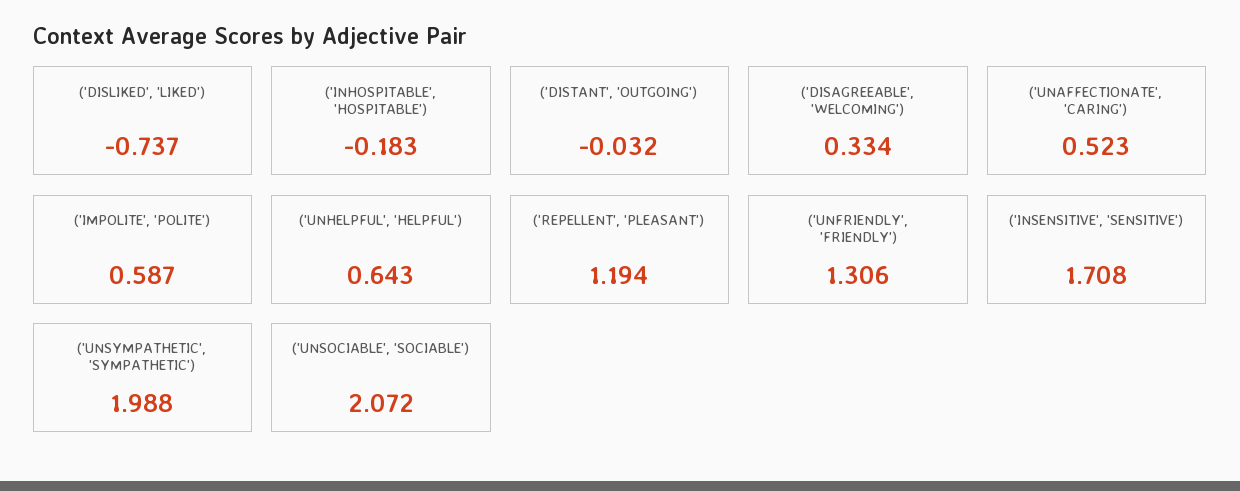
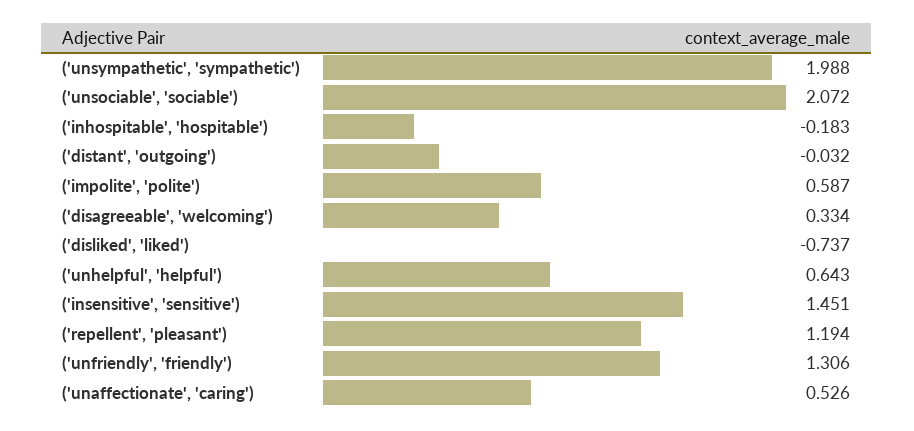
  {
    "('DISLIKED', 'LIKED')": -0.737,
    "('INHOSPITABLE', 'HOSPITABLE')": -0.183,
    "('DISTANT', 'OUTGOING')": -0.032,
    "('DISAGREEABLE', 'WELCOMING')": 0.334,
-   "('UNAFFECTIONATE', 'CARING')": 0.523,
+   "('UNAFFECTIONATE', 'CARING')": 0.526,
    "('IMPOLITE', 'POLITE')": 0.587,
    "('UNHELPFUL', 'HELPFUL')": 0.643,
    "('REPELLENT', 'PLEASANT')": 1.194,
    "('UNFRIENDLY', 'FRIENDLY')": 1.306,
-   "('INSENSITIVE', 'SENSITIVE')": 1.708,
+   "('INSENSITIVE', 'SENSITIVE')": 1.451,
    "('UNSYMPATHETIC', 'SYMPATHETIC')": 1.988,
    "('UNSOCIABLE', 'SOCIABLE')": 2.072
  }

